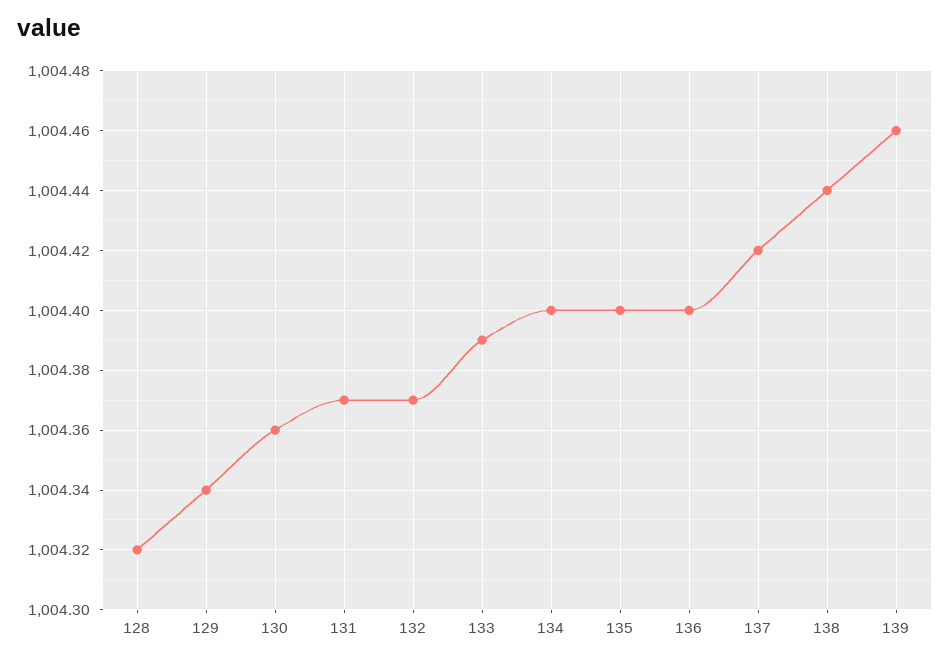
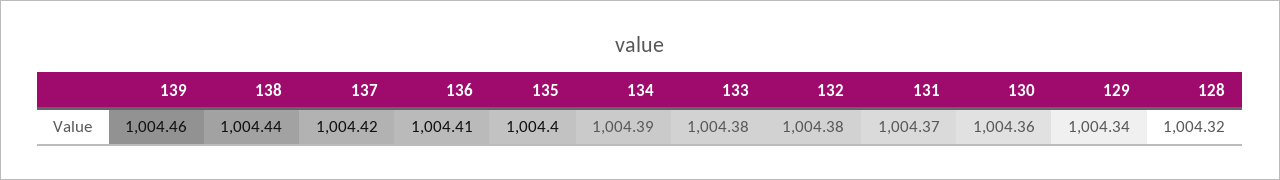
  {
    "128": 1004.32,
    "129": 1004.34,
    "130": 1004.36,
    "131": 1004.37,
-   "132": 1004.37,
+   "132": 1004.38,
-   "133": 1004.39,
+   "133": 1004.38,
-   "134": 1004.4,
+   "134": 1004.39,
    "135": 1004.4,
-   "136": 1004.4,
+   "136": 1004.41,
    "137": 1004.42,
    "138": 1004.44,
    "139": 1004.46
  }

